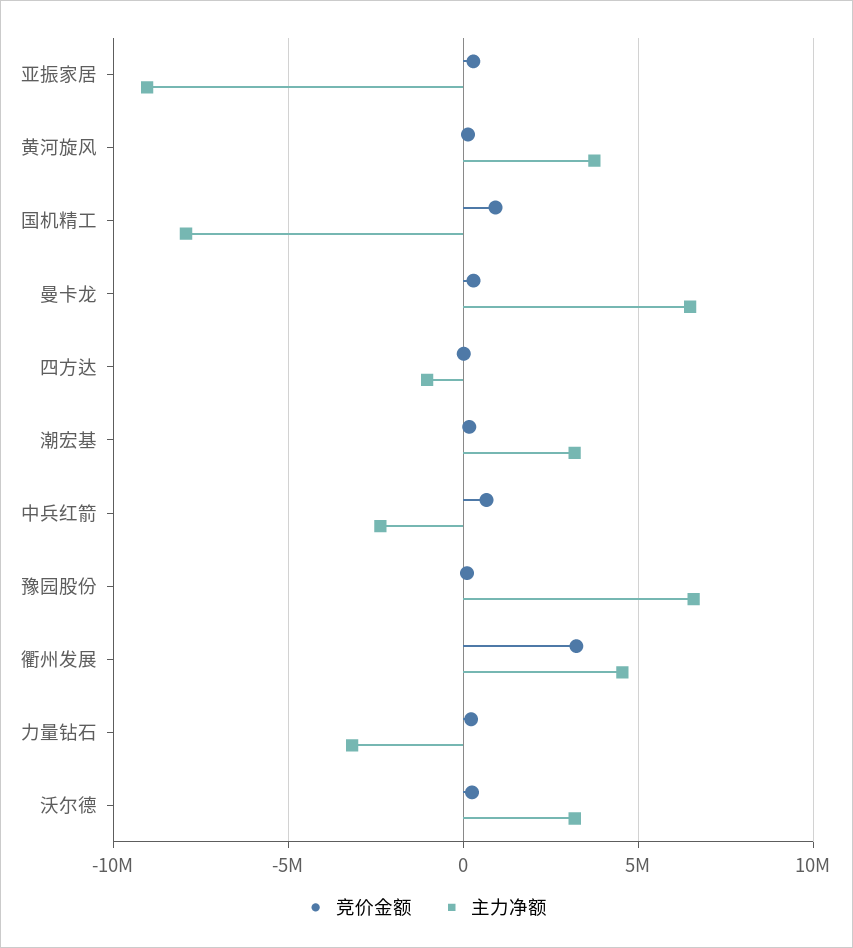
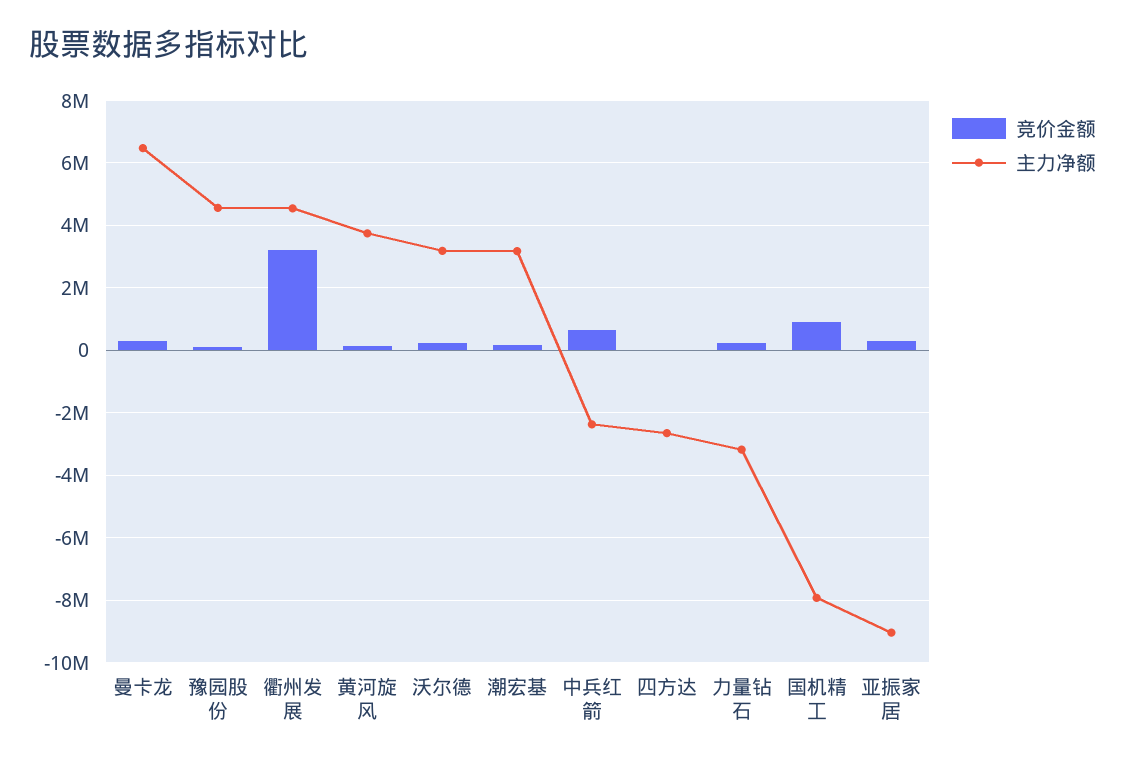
  {
    "竞价金额": {
      "亚振家居": 200000,
      "黄河旋风": 200000,
      "国机精工": 1000000,
      "曼卡龙": 200000,
      "四方达": 0,
      "潮宏基": 200000,
      "中兵红箭": 600000,
      "豫园股份": 200000,
      "衢州发展": 3200000,
      "力量钻石": 200000,
      "沃尔德": 200000
    },
    "主力净额": {
      "亚振家居": -9000000,
      "黄河旋风": 3800000,
      "国机精工": -8000000,
      "曼卡龙": 6400000,
-     "四方达": -1000000,
+     "四方达": -2600000,
      "潮宏基": 3200000,
      "中兵红箭": -2400000,
-     "豫园股份": 6500000,
+     "豫园股份": 4600000,
      "衢州发展": 4600000,
      "力量钻石": -3200000,
      "沃尔德": 3200000
    }
  }

